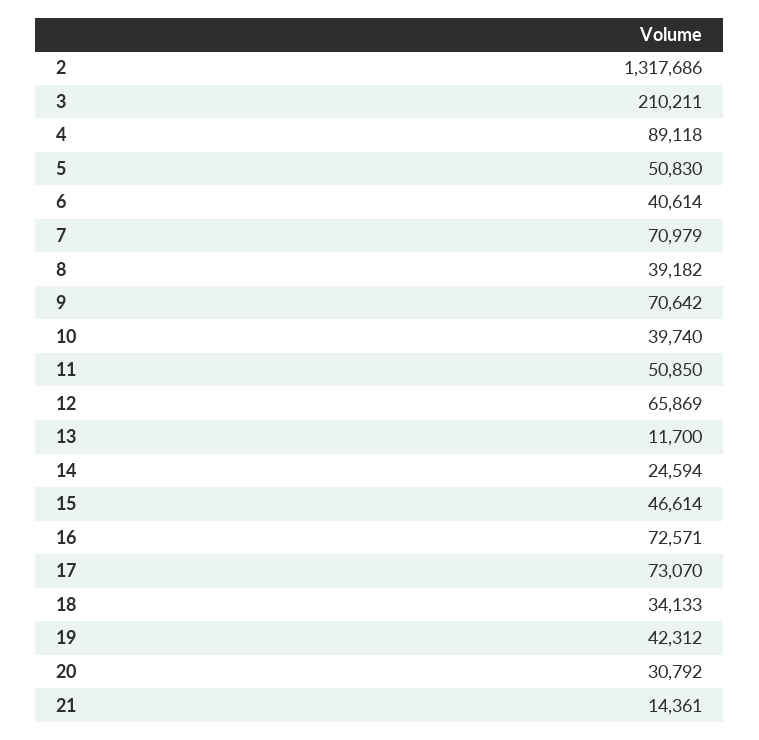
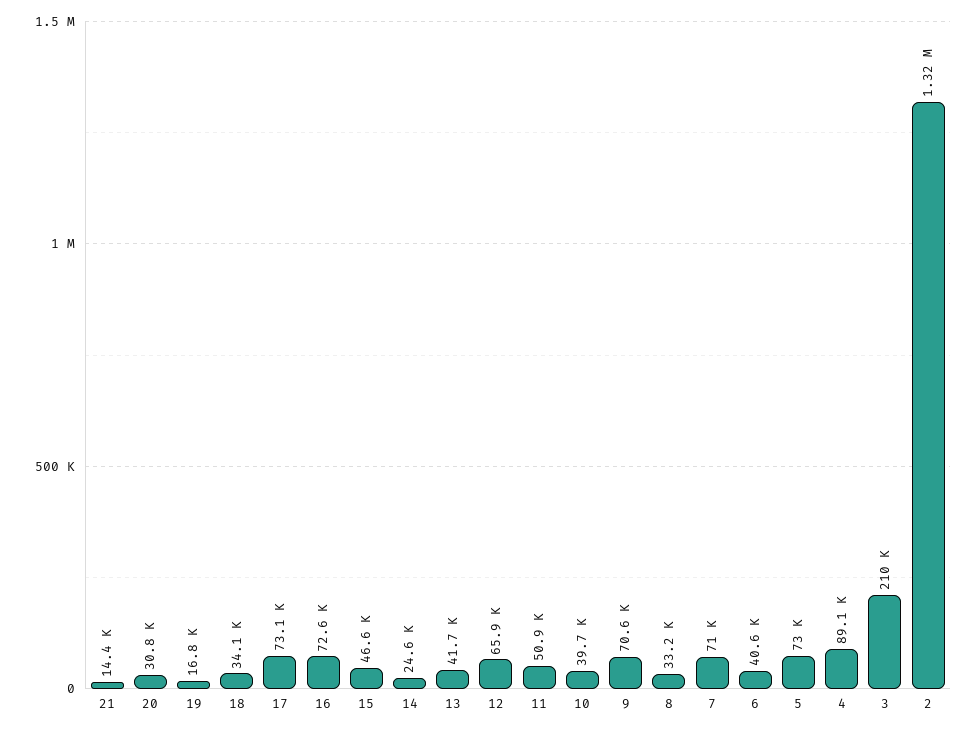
  {
    "2": 1317686,
    "3": 210211,
    "4": 89118,
-   "5": 50830,
+   "5": 73000,
    "6": 40614,
    "7": 70979,
-   "8": 39182,
+   "8": 33200,
    "9": 70642,
    "10": 39740,
    "11": 50850,
    "12": 65869,
-   "13": 11700,
+   "13": 41700,
    "14": 24594,
    "15": 46614,
    "16": 72571,
    "17": 73070,
    "18": 34133,
-   "19": 42312,
+   "19": 16800,
    "20": 30792,
    "21": 14361
  }

